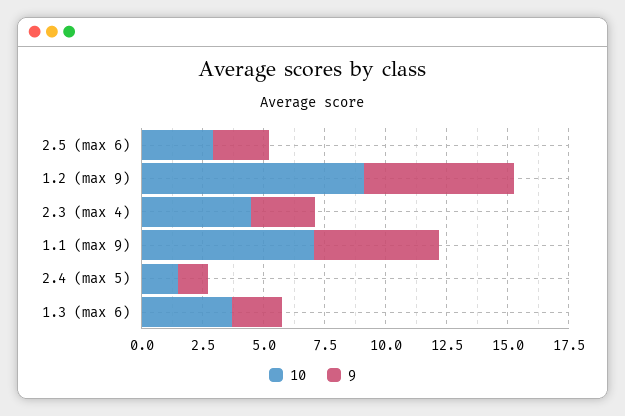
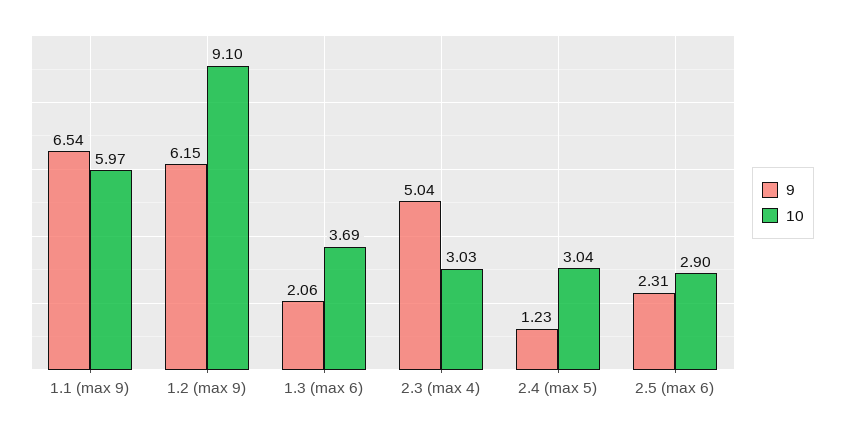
  {
    "10": {
      "2.5 (max 6)": 2.9,
      "1.2 (max 9)": 9.1,
-     "2.3 (max 4)": 4.5,
+     "2.3 (max 4)": 3.03,
-     "1.1 (max 9)": 7,
+     "1.1 (max 9)": 5.97,
-     "2.4 (max 5)": 1.5,
+     "2.4 (max 5)": 3.04,
      "1.3 (max 6)": 3.69
    },
    "9": {
      "2.5 (max 6)": 2.31,
      "1.2 (max 9)": 6.15,
-     "2.3 (max 4)": 2.5,
+     "2.3 (max 4)": 5.04,
-     "1.1 (max 9)": 5,
+     "1.1 (max 9)": 6.54,
      "2.4 (max 5)": 1.23,
      "1.3 (max 6)": 2.06
    }
  }

